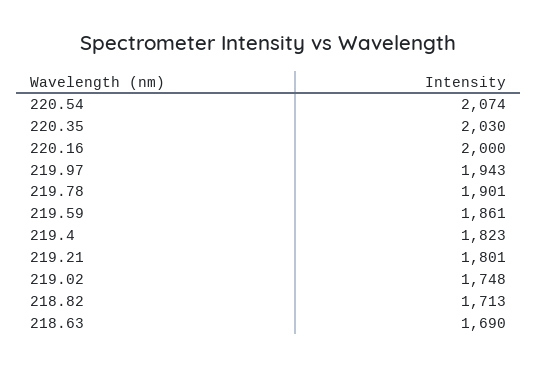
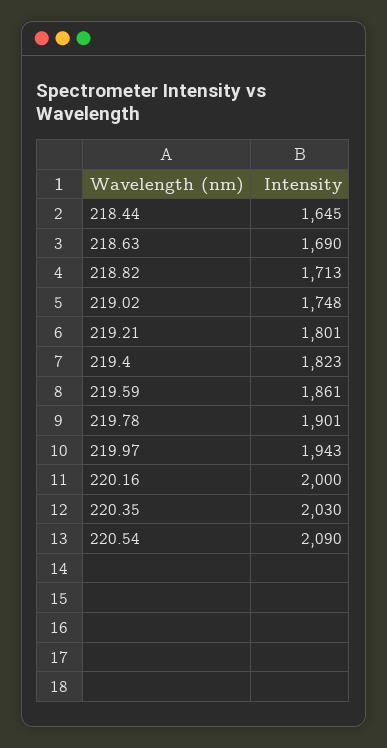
  {
-   "220.54": 2074,
+   "220.54": 2090,
    "220.35": 2030,
    "220.16": 2000,
    "219.97": 1943,
    "219.78": 1901,
    "219.59": 1861,
    "219.4": 1823,
    "219.21": 1801,
    "219.02": 1748,
    "218.82": 1713,
-   "218.63": 1690
+   "218.63": 1690,
+   "218.44": 1645
  }

